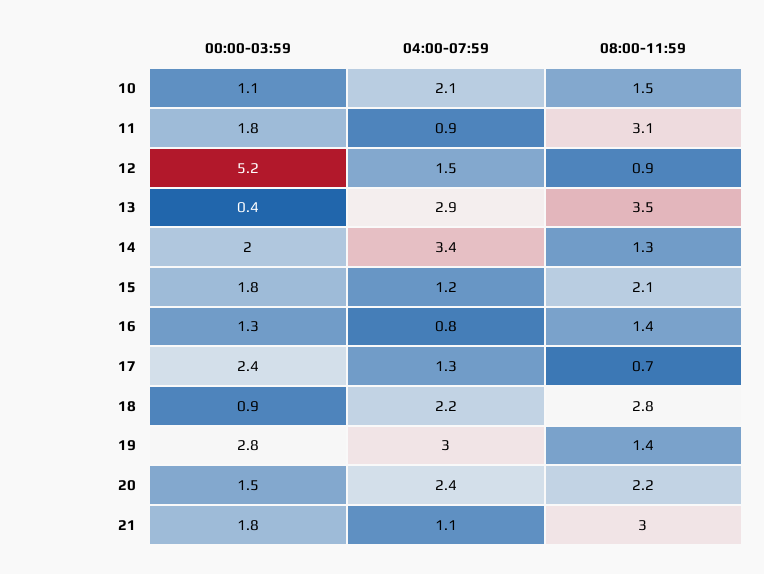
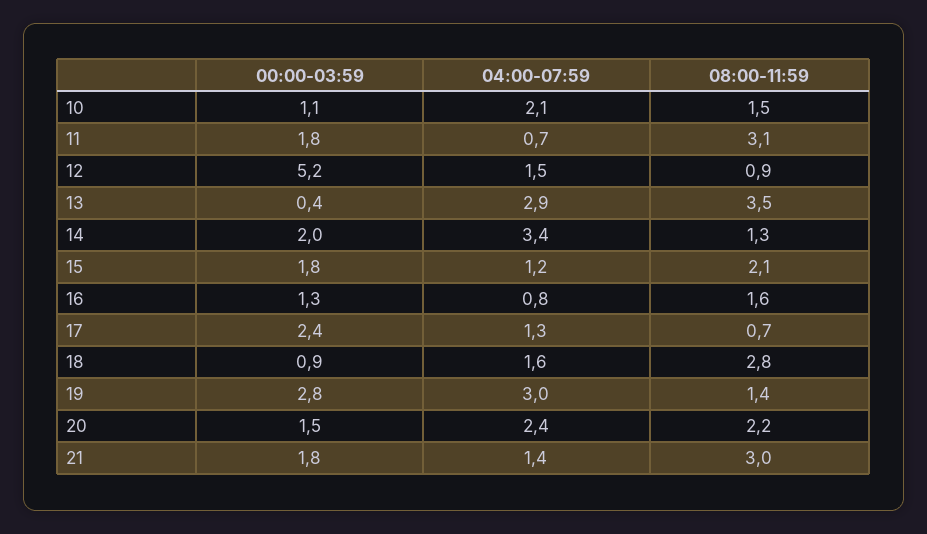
  {
    "00:00-03:59": {
      "10": 1.1,
      "11": 1.8,
      "12": 5.2,
      "13": 0.4,
      "14": 2,
      "15": 1.8,
      "16": 1.3,
      "17": 2.4,
      "18": 0.9,
      "19": 2.8,
      "20": 1.5,
      "21": 1.8
    },
    "04:00-07:59": {
      "10": 2.1,
-     "11": 0.9,
+     "11": 0.7,
      "12": 1.5,
      "13": 2.9,
      "14": 3.4,
      "15": 1.2,
      "16": 0.8,
      "17": 1.3,
-     "18": 2.2,
+     "18": 1.6,
      "19": 3,
      "20": 2.4,
-     "21": 1.1
+     "21": 1.4
    },
    "08:00-11:59": {
      "10": 1.5,
      "11": 3.1,
      "12": 0.9,
      "13": 3.5,
      "14": 1.3,
      "15": 2.1,
-     "16": 1.4,
+     "16": 1.6,
      "17": 0.7,
      "18": 2.8,
      "19": 1.4,
      "20": 2.2,
      "21": 3
    }
  }

